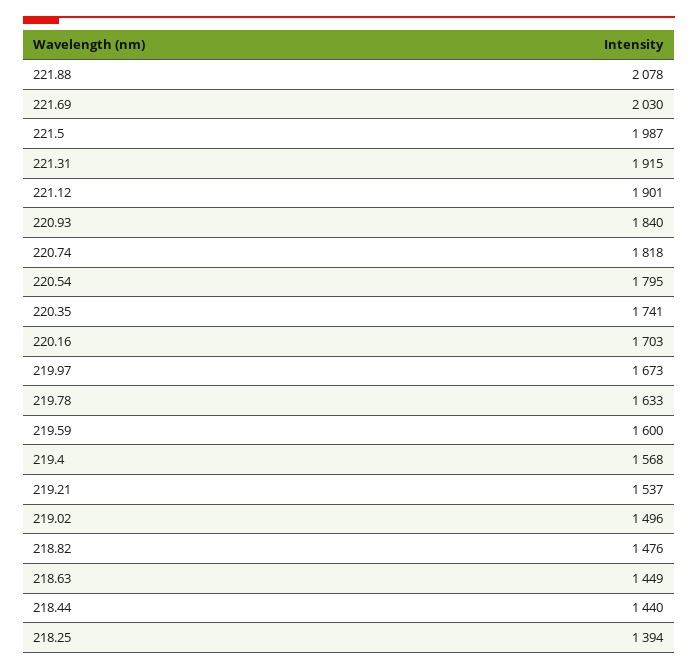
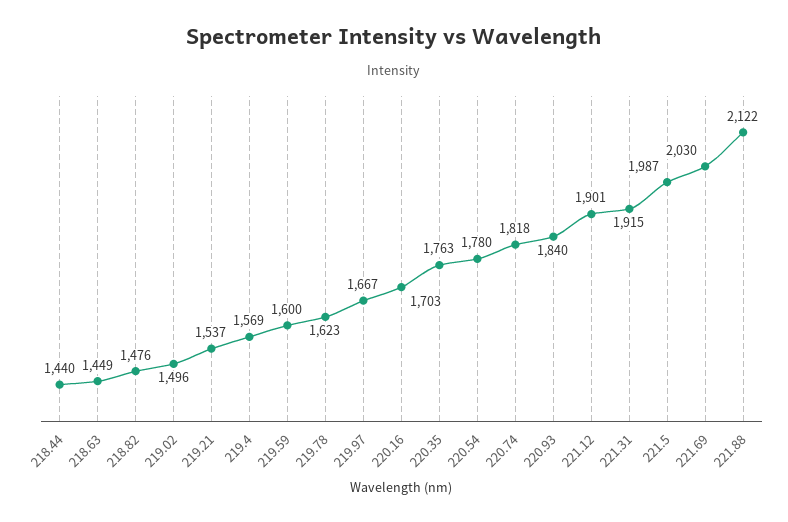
  {
-   "221.88": 2078,
+   "221.88": 2122,
    "221.69": 2030,
    "221.5": 1987,
    "221.31": 1915,
    "221.12": 1901,
    "220.93": 1840,
    "220.74": 1818,
-   "220.54": 1795,
+   "220.54": 1780,
-   "220.35": 1741,
+   "220.35": 1763,
    "220.16": 1703,
-   "219.97": 1673,
+   "219.97": 1667,
-   "219.78": 1633,
+   "219.78": 1623,
    "219.59": 1600,
-   "219.4": 1568,
+   "219.4": 1569,
    "219.21": 1537,
    "219.02": 1496,
    "218.82": 1476,
    "218.63": 1449,
-   "218.44": 1440,
+   "218.44": 1440
-   "218.25": 1394
  }

